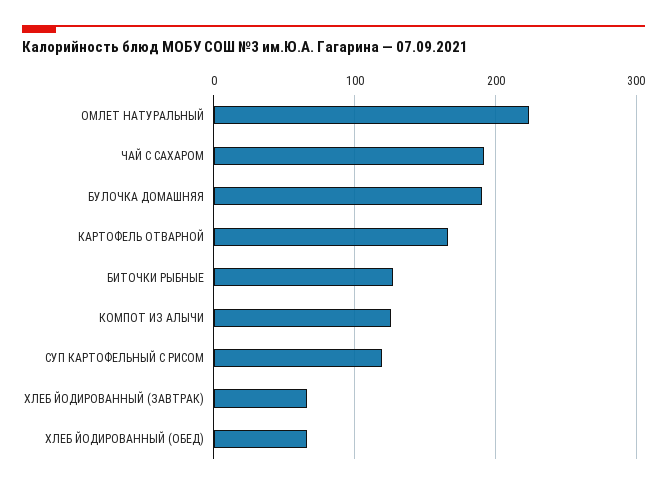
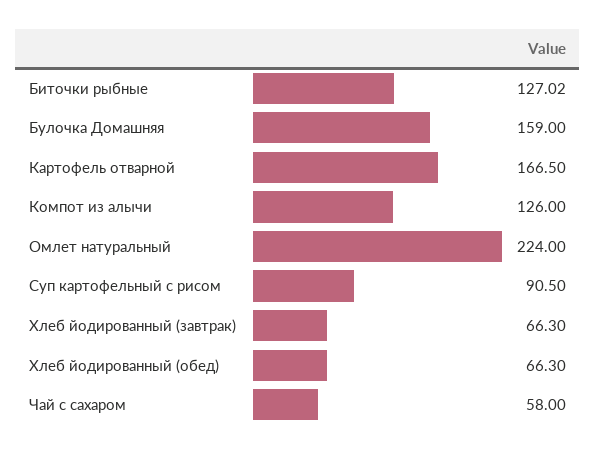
  {
    "ОМЛЕТ НАТУРАЛЬНЫЙ": 224,
-   "ЧАЙ С САХАРОМ": 190,
+   "ЧАЙ С САХАРОМ": 58,
-   "БУЛОЧКА ДОМАШНЯЯ": 190,
+   "БУЛОЧКА ДОМАШНЯЯ": 159,
    "КАРТОФЕЛЬ ОТВАРНОЙ": 166.5,
    "БИТОЧКИ РЫБНЫЕ": 127.02,
    "КОМПОТ ИЗ АЛЫЧИ": 126,
-   "СУП КАРТОФЕЛЬНЫЙ С РИСОМ": 120,
+   "СУП КАРТОФЕЛЬНЫЙ С РИСОМ": 90.5,
    "ХЛЕБ ЙОДИРОВАННЫЙ (ЗАВТРАК)": 66.3,
    "ХЛЕБ ЙОДИРОВАННЫЙ (ОБЕД)": 66.3
  }

